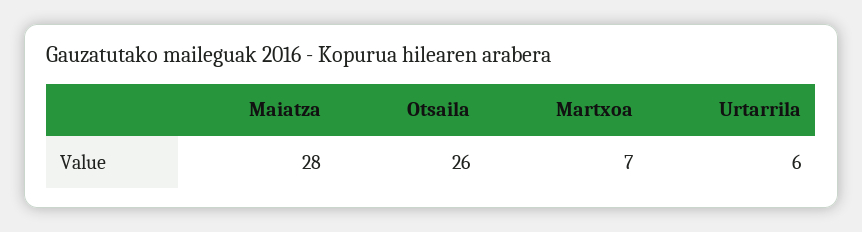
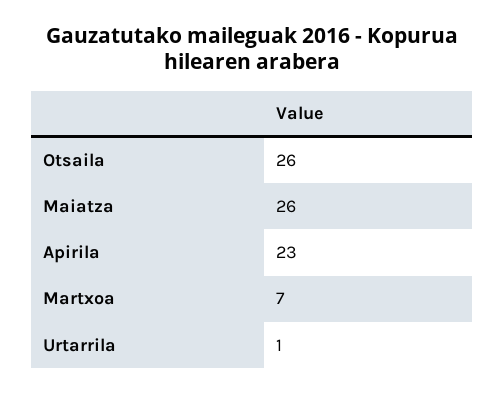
  {
-   "Maiatza": 28,
+   "Maiatza": 26,
    "Otsaila": 26,
    "Martxoa": 7,
-   "Urtarrila": 6
+   "Urtarrila": 1,
+   "Apirila": 23
  }

